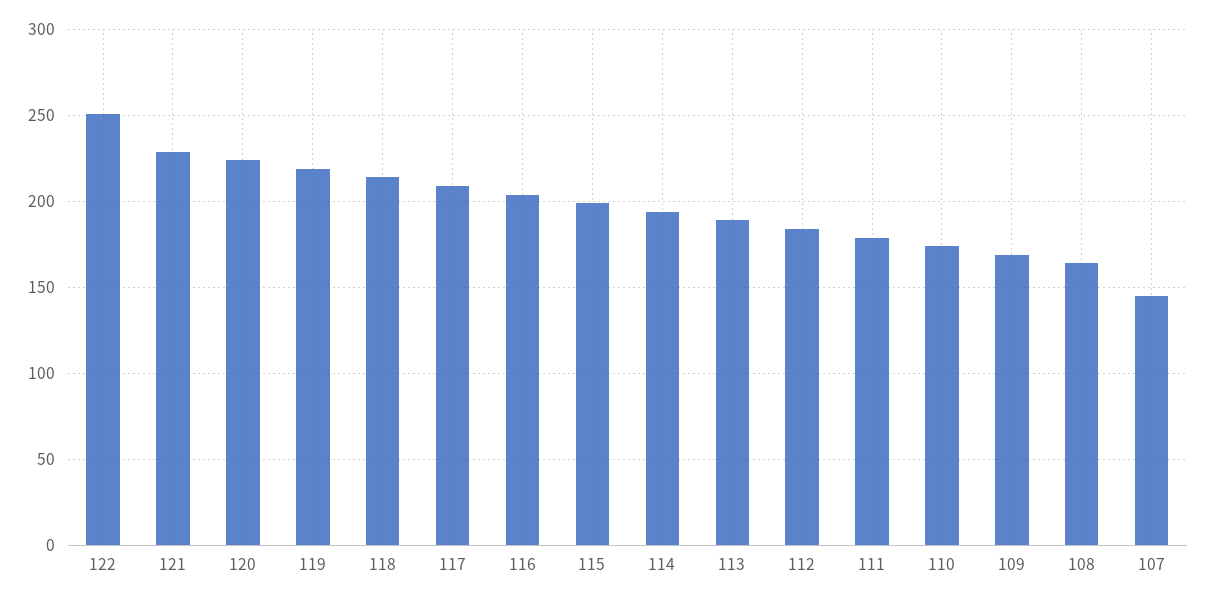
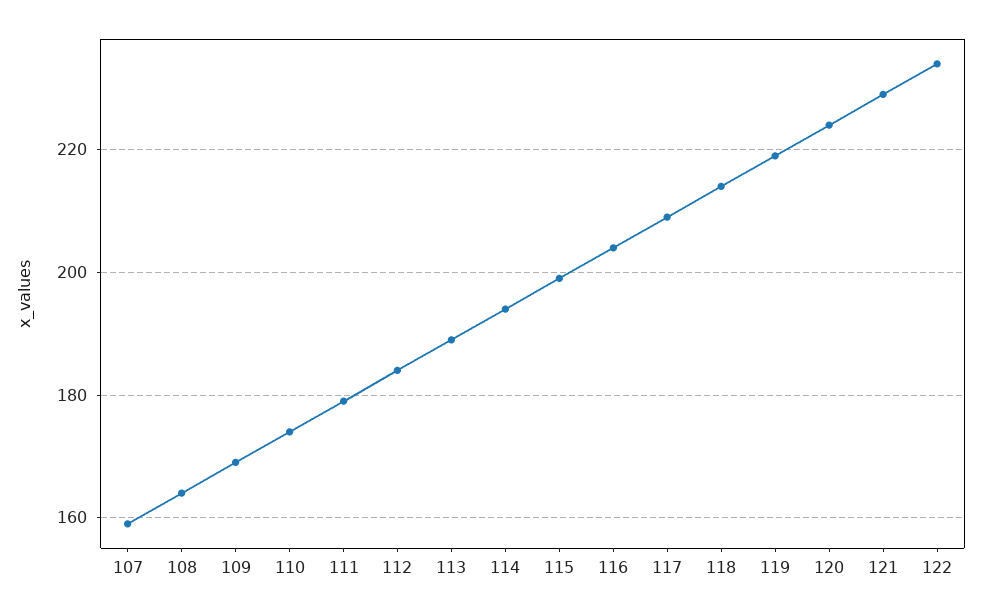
  {
-   "122": 250,
+   "122": 235,
    "121": 230,
    "120": 225,
    "119": 220,
    "118": 215,
    "117": 210,
    "116": 205,
    "115": 200,
    "114": 195,
    "113": 190,
    "112": 185,
    "111": 180,
    "110": 175,
    "109": 170,
    "108": 165,
-   "107": 145
+   "107": 160
  }

